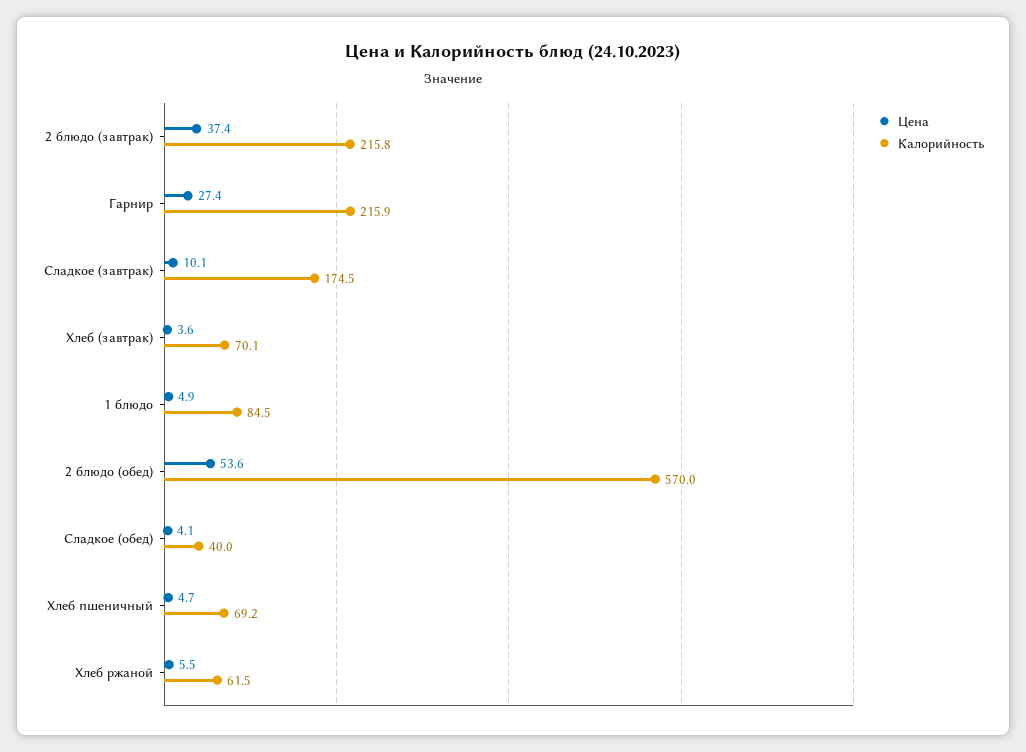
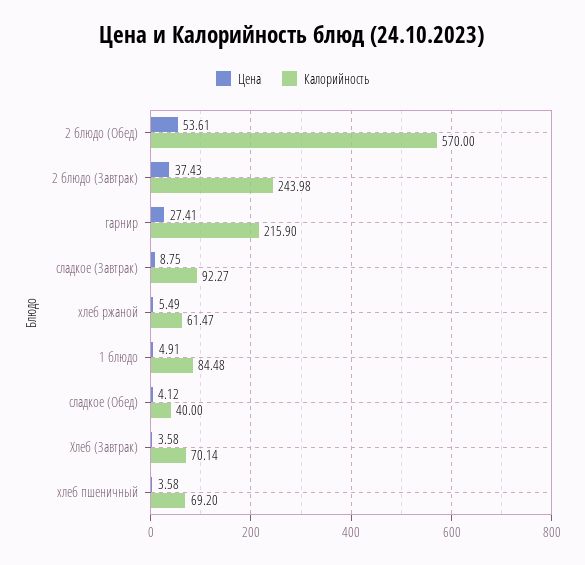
  {
    "Цена": {
      "2 блюдо (завтрак)": 37.43,
      "Гарнир": 27.41,
-     "Сладкое (завтрак)": 10.1,
+     "Сладкое (завтрак)": 8.75,
      "Хлеб (завтрак)": 3.58,
      "1 блюдо": 4.91,
      "2 блюдо (обед)": 53.61,
      "Сладкое (обед)": 4.12,
-     "Хлеб пшеничный": 4.7,
+     "Хлеб пшеничный": 3.58,
      "Хлеб ржаной": 5.49
    },
    "Калорийность": {
-     "2 блюдо (завтрак)": 215.8,
+     "2 блюдо (завтрак)": 243.98,
      "Гарнир": 215.9,
-     "Сладкое (завтрак)": 174.5,
+     "Сладкое (завтрак)": 92.27,
      "Хлеб (завтрак)": 70.14,
      "1 блюдо": 84.48,
      "2 блюдо (обед)": 570,
      "Сладкое (обед)": 40,
      "Хлеб пшеничный": 69.2,
      "Хлеб ржаной": 61.47
    }
  }

